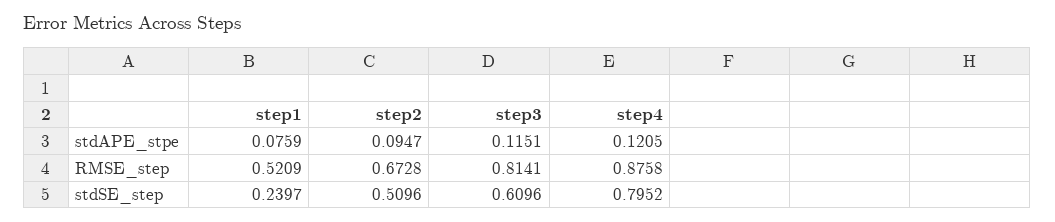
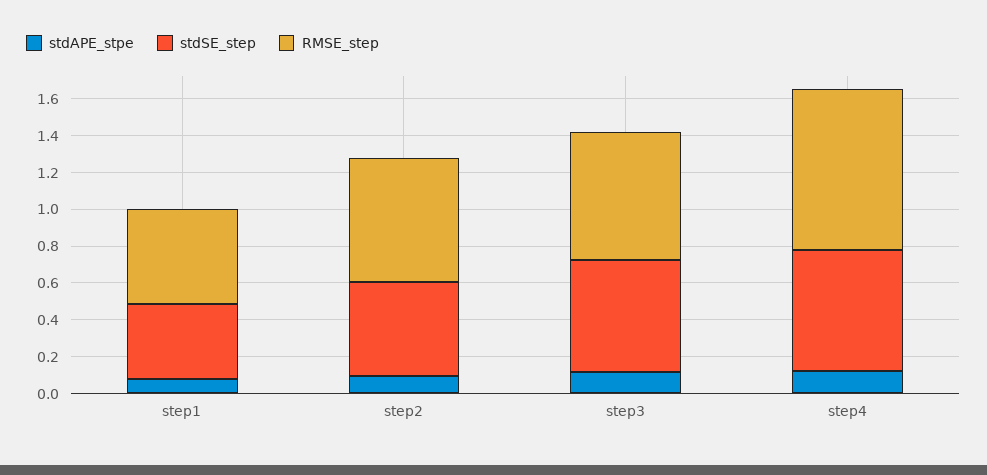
  {
    "stdAPE_stpe": {
      "step1": 0.0759,
      "step2": 0.0947,
      "step3": 0.1151,
      "step4": 0.1205
    },
    "RMSE_step": {
      "step1": 0.5209,
      "step2": 0.6728,
-     "step3": 0.8141,
+     "step3": 0.7,
      "step4": 0.8758
    },
    "stdSE_step": {
-     "step1": 0.2397,
+     "step1": 0.4,
      "step2": 0.5096,
      "step3": 0.6096,
-     "step4": 0.7952
+     "step4": 0.65
    }
  }

